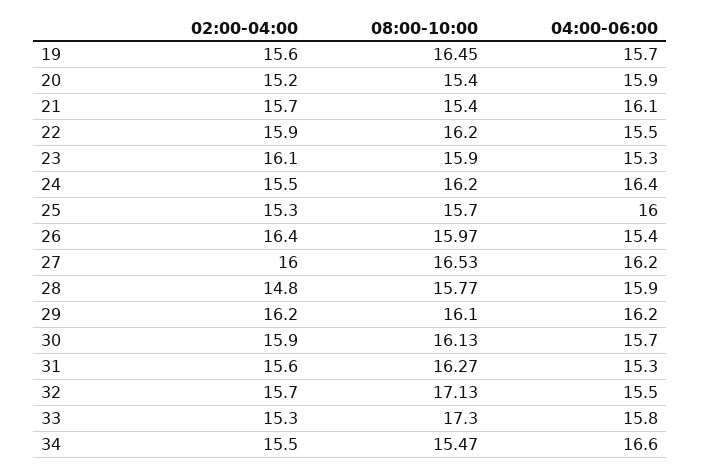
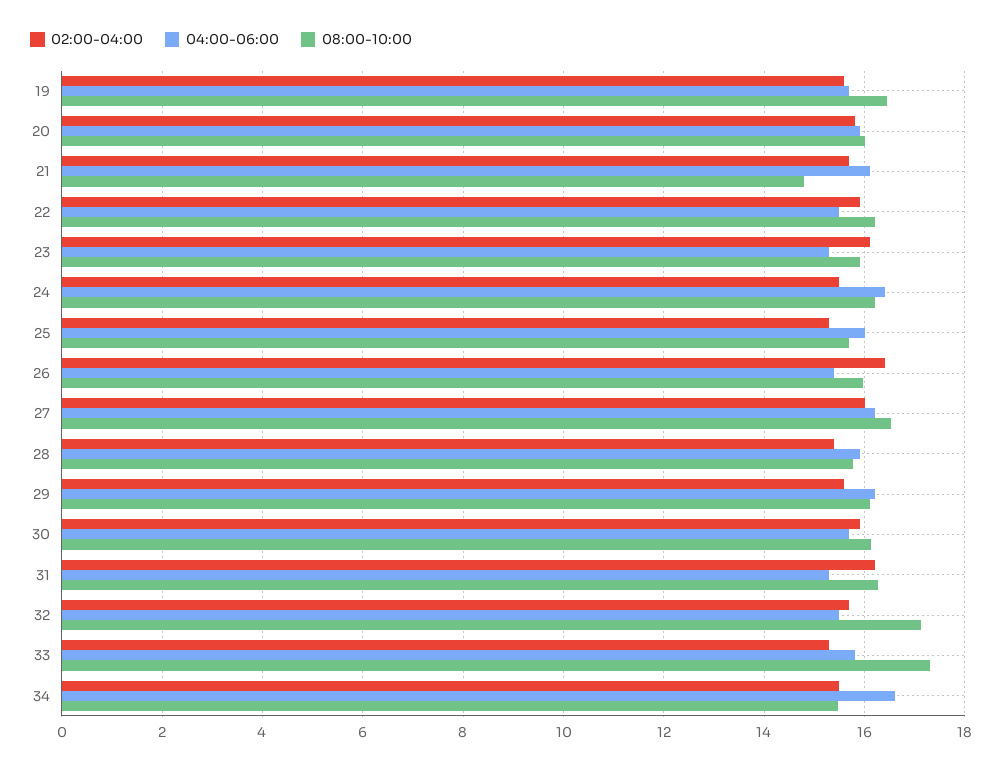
  {
    "02:00-04:00": {
      "19": 15.6,
-     "20": 15.2,
+     "20": 15.8,
      "21": 15.7,
      "22": 15.9,
      "23": 16.1,
      "24": 15.5,
      "25": 15.3,
      "26": 16.4,
      "27": 16,
-     "28": 14.8,
+     "28": 15.4,
-     "29": 16.2,
+     "29": 15.6,
      "30": 15.9,
-     "31": 15.6,
+     "31": 16.2,
      "32": 15.7,
      "33": 15.3,
      "34": 15.5
    },
    "08:00-10:00": {
      "19": 16.45,
-     "20": 15.4,
+     "20": 16,
-     "21": 15.4,
+     "21": 14.8,
      "22": 16.2,
      "23": 15.9,
      "24": 16.2,
      "25": 15.7,
      "26": 15.97,
      "27": 16.53,
      "28": 15.77,
      "29": 16.1,
      "30": 16.13,
      "31": 16.27,
      "32": 17.13,
      "33": 17.3,
      "34": 15.47
    },
    "04:00-06:00": {
      "19": 15.7,
      "20": 15.9,
      "21": 16.1,
      "22": 15.5,
      "23": 15.3,
      "24": 16.4,
      "25": 16,
      "26": 15.4,
      "27": 16.2,
      "28": 15.9,
      "29": 16.2,
      "30": 15.7,
      "31": 15.3,
      "32": 15.5,
      "33": 15.8,
      "34": 16.6
    }
  }

